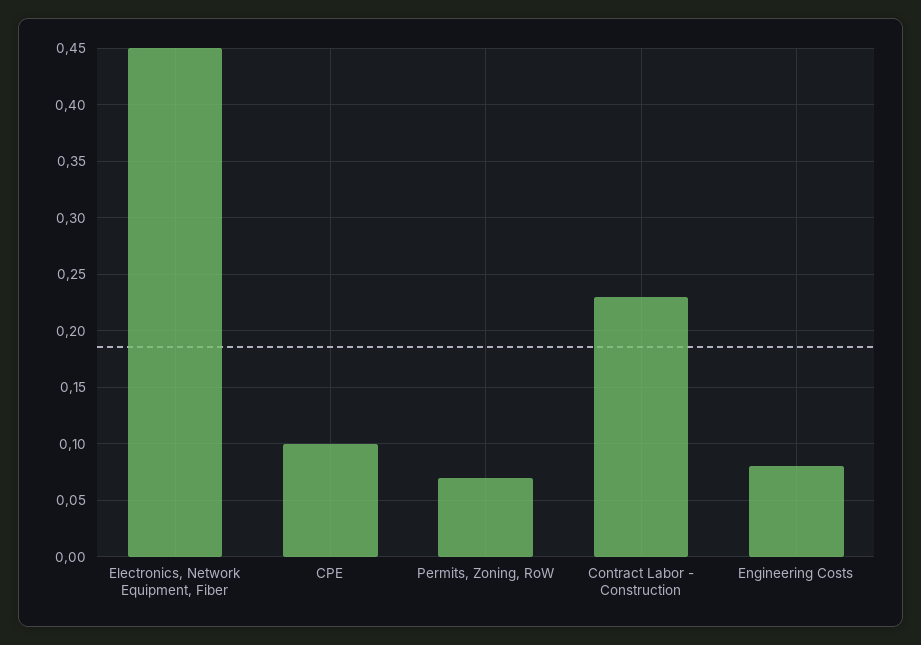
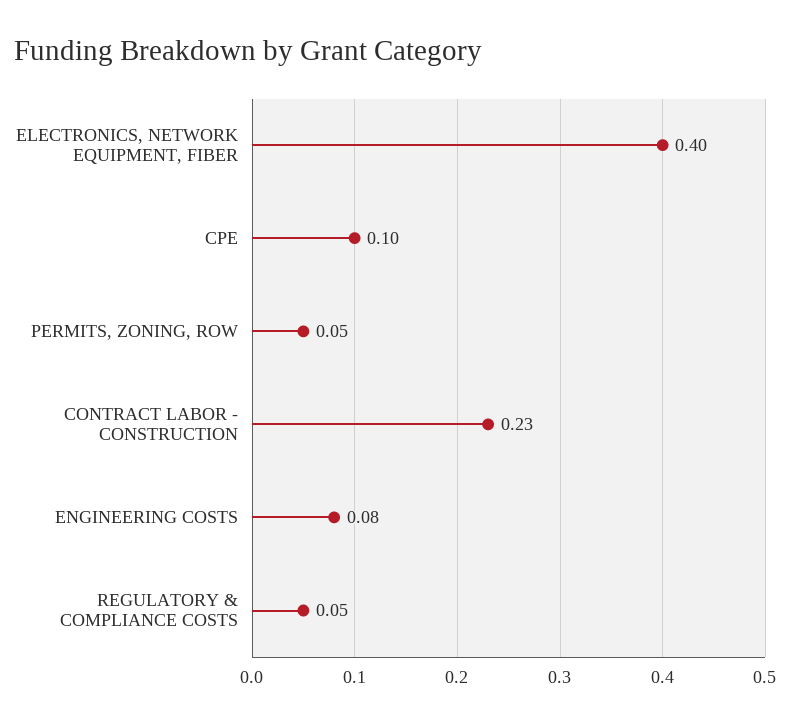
  {
-   "Electronics, Network Equipment, Fiber": 0.45,
+   "Electronics, Network Equipment, Fiber": 0.4,
    "CPE": 0.1,
-   "Permits, Zoning, RoW": 0.07,
+   "Permits, Zoning, RoW": 0.05,
    "Contract Labor - Construction": 0.23,
-   "Engineering Costs": 0.08
+   "Engineering Costs": 0.08,
+   "REGULATORY & COMPLIANCE COSTS": 0.05
  }

